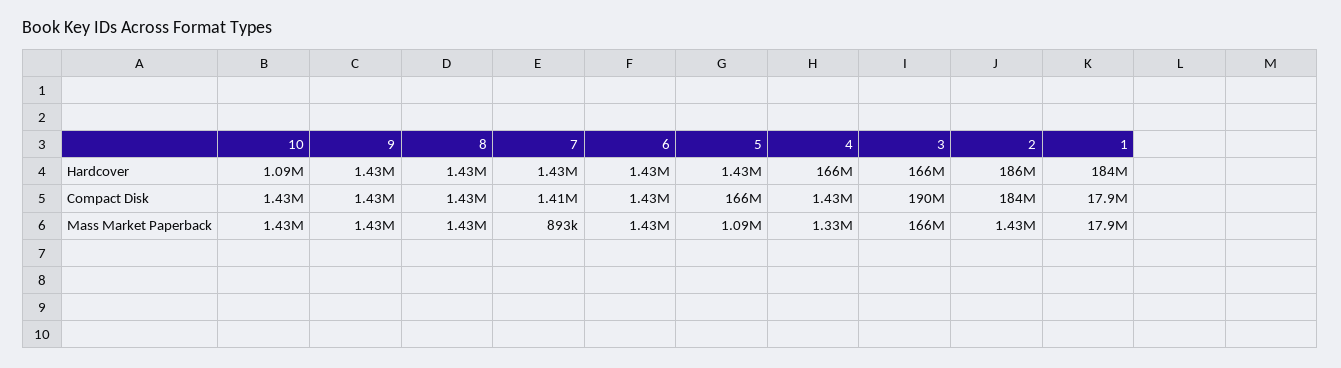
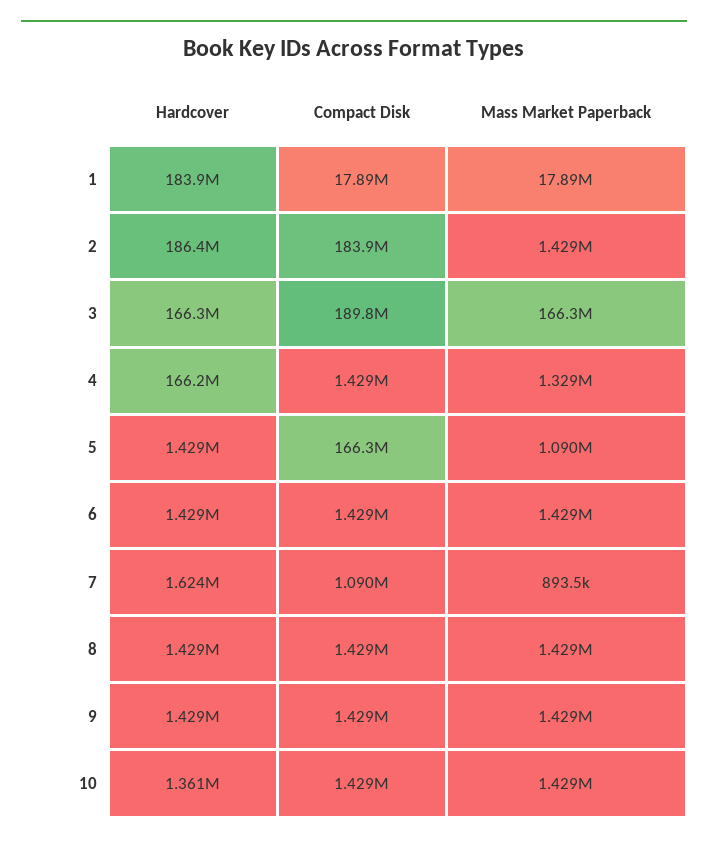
  {
    "10": {
-     "Hardcover": 1090000,
+     "Hardcover": 1361000,
      "Compact Disk": 1429000,
      "Mass Market Paperback": 1429000
    },
    "9": {
      "Hardcover": 1429000,
      "Compact Disk": 1429000,
      "Mass Market Paperback": 1429000
    },
    "8": {
      "Hardcover": 1429000,
      "Compact Disk": 1429000,
      "Mass Market Paperback": 1429000
    },
    "7": {
-     "Hardcover": 1430000,
+     "Hardcover": 1624000,
-     "Compact Disk": 1410000,
+     "Compact Disk": 1090000,
      "Mass Market Paperback": 893500
    },
    "6": {
      "Hardcover": 1429000,
      "Compact Disk": 1429000,
      "Mass Market Paperback": 1429000
    },
    "5": {
      "Hardcover": 1429000,
      "Compact Disk": 166300000,
      "Mass Market Paperback": 1090000
    },
    "4": {
      "Hardcover": 166200000,
      "Compact Disk": 1429000,
      "Mass Market Paperback": 1329000
    },
    "3": {
      "Hardcover": 166300000,
      "Compact Disk": 189800000,
      "Mass Market Paperback": 166300000
    },
    "2": {
      "Hardcover": 186400000,
      "Compact Disk": 183900000,
      "Mass Market Paperback": 1429000
    },
    "1": {
      "Hardcover": 183900000,
      "Compact Disk": 17890000,
      "Mass Market Paperback": 17890000
    }
  }

